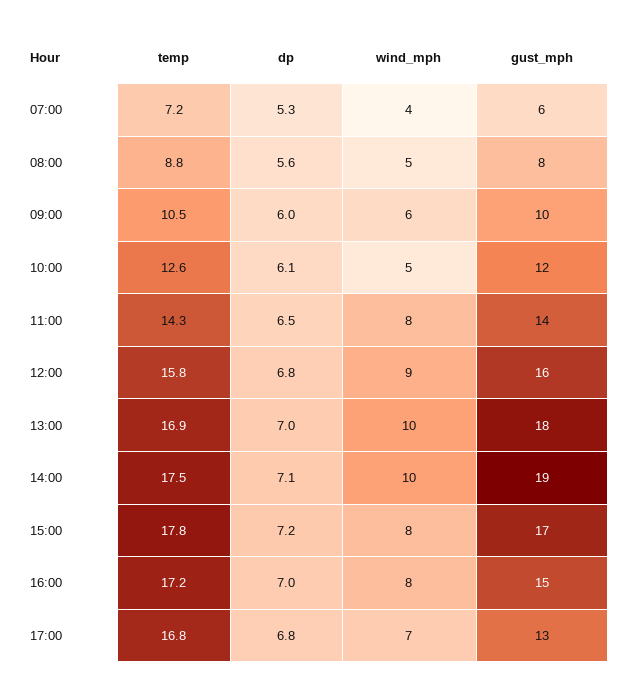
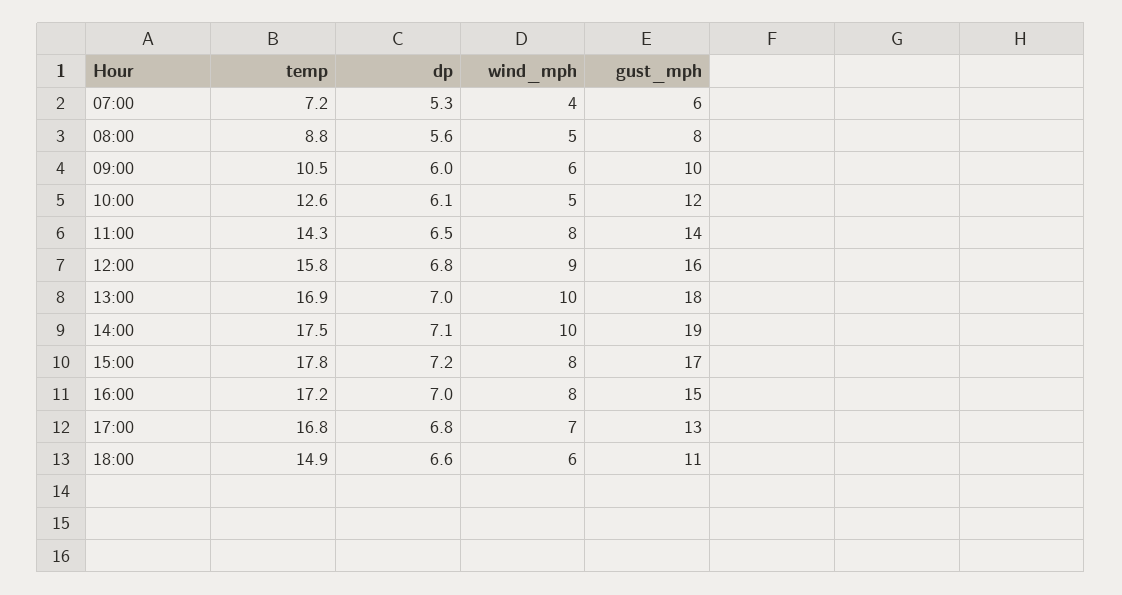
  {
    "temp": {
      "07:00": 7.2,
      "08:00": 8.8,
      "09:00": 10.5,
      "10:00": 12.6,
      "11:00": 14.3,
      "12:00": 15.8,
      "13:00": 16.9,
      "14:00": 17.5,
      "15:00": 17.8,
      "16:00": 17.2,
-     "17:00": 16.8
+     "17:00": 16.8,
+     "18:00": 14.9
    },
    "dp": {
      "07:00": 5.3,
      "08:00": 5.6,
      "09:00": 6,
      "10:00": 6.1,
      "11:00": 6.5,
      "12:00": 6.8,
      "13:00": 7,
      "14:00": 7.1,
      "15:00": 7.2,
      "16:00": 7,
-     "17:00": 6.8
+     "17:00": 6.8,
+     "18:00": 6.6
    },
    "wind_mph": {
      "07:00": 4,
      "08:00": 5,
      "09:00": 6,
      "10:00": 5,
      "11:00": 8,
      "12:00": 9,
      "13:00": 10,
      "14:00": 10,
      "15:00": 8,
      "16:00": 8,
-     "17:00": 7
+     "17:00": 7,
+     "18:00": 6
    },
    "gust_mph": {
      "07:00": 6,
      "08:00": 8,
      "09:00": 10,
      "10:00": 12,
      "11:00": 14,
      "12:00": 16,
      "13:00": 18,
      "14:00": 19,
      "15:00": 17,
      "16:00": 15,
-     "17:00": 13
+     "17:00": 13,
+     "18:00": 11
    }
  }

